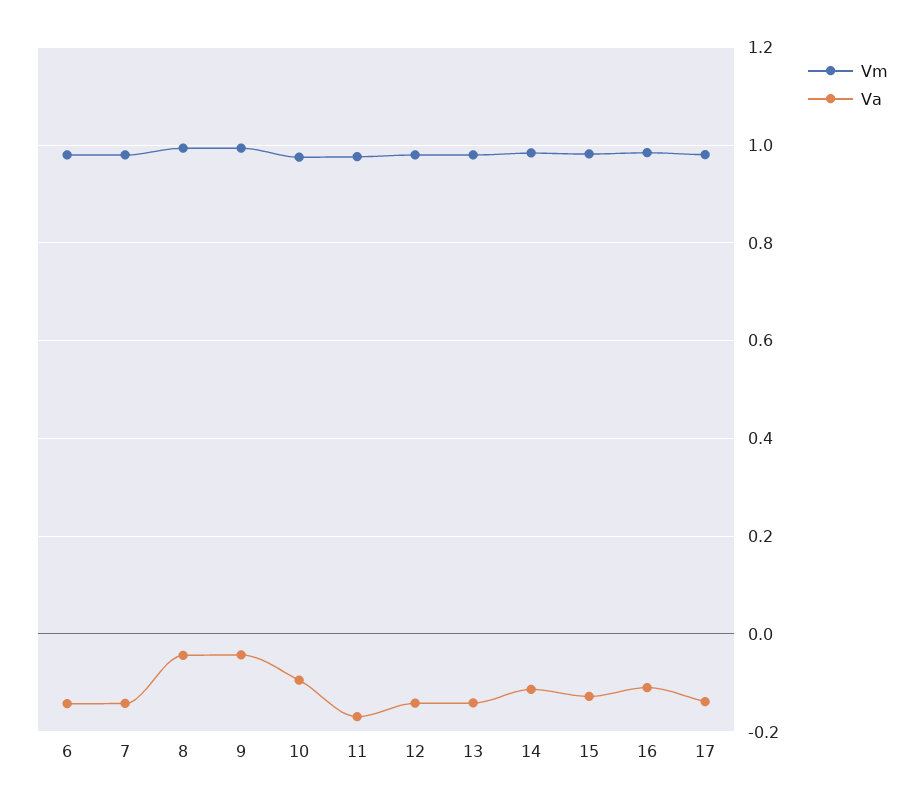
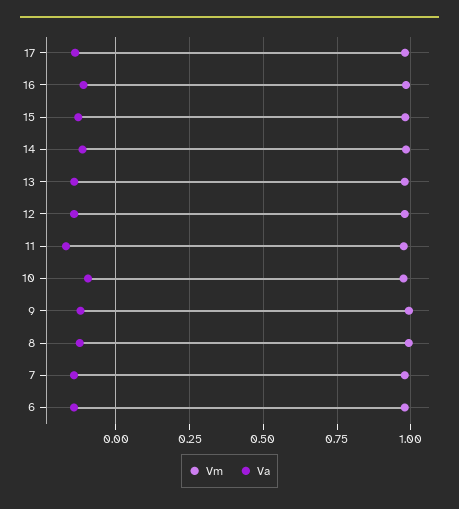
  {
    "Vm": {
      "6": 0.98,
      "7": 0.98,
      "8": 1,
      "9": 1,
      "10": 0.98,
      "11": 0.98,
      "12": 0.98,
      "13": 0.98,
      "14": 0.98,
      "15": 0.98,
      "16": 0.98,
      "17": 0.98
    },
    "Va": {
      "6": -0.14,
      "7": -0.14,
-     "8": -0.04,
+     "8": -0.125,
-     "9": -0.04,
+     "9": -0.125,
      "10": -0.1,
      "11": -0.16,
      "12": -0.14,
      "13": -0.14,
      "14": -0.12,
      "15": -0.12,
      "16": -0.1,
      "17": -0.14
    }
  }

